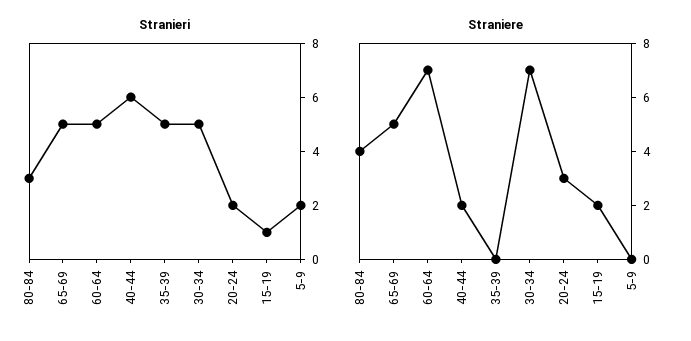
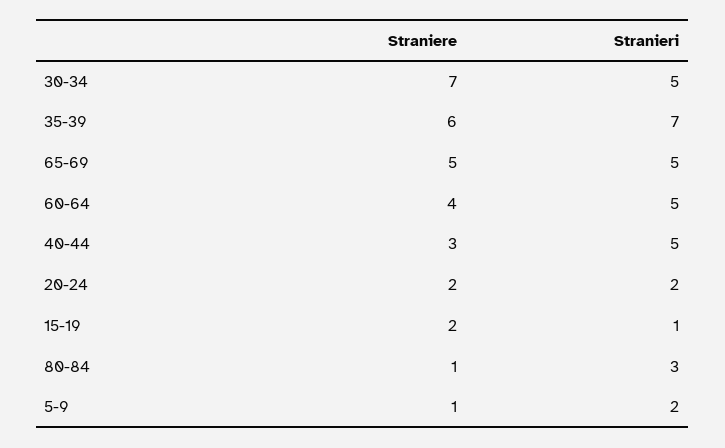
  {
    "Stranieri": {
      "80-84": 3,
      "65-69": 5,
      "60-64": 5,
-     "40-44": 6,
+     "40-44": 5,
-     "35-39": 5,
+     "35-39": 7,
      "30-34": 5,
      "20-24": 2,
      "15-19": 1,
      "5-9": 2
    },
    "Straniere": {
-     "80-84": 4,
+     "80-84": 1,
      "65-69": 5,
-     "60-64": 7,
+     "60-64": 4,
-     "40-44": 2,
+     "40-44": 3,
-     "35-39": 0,
+     "35-39": 6,
      "30-34": 7,
-     "20-24": 3,
+     "20-24": 2,
      "15-19": 2,
-     "5-9": 0
+     "5-9": 1
    }
  }

